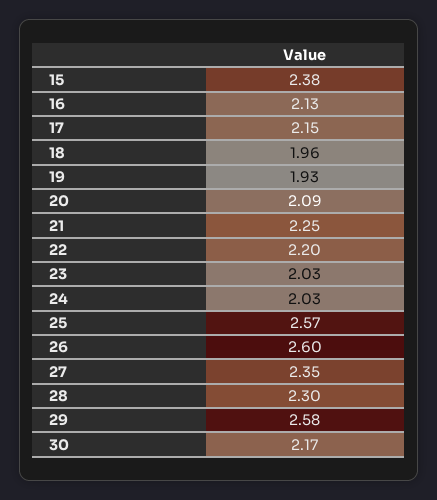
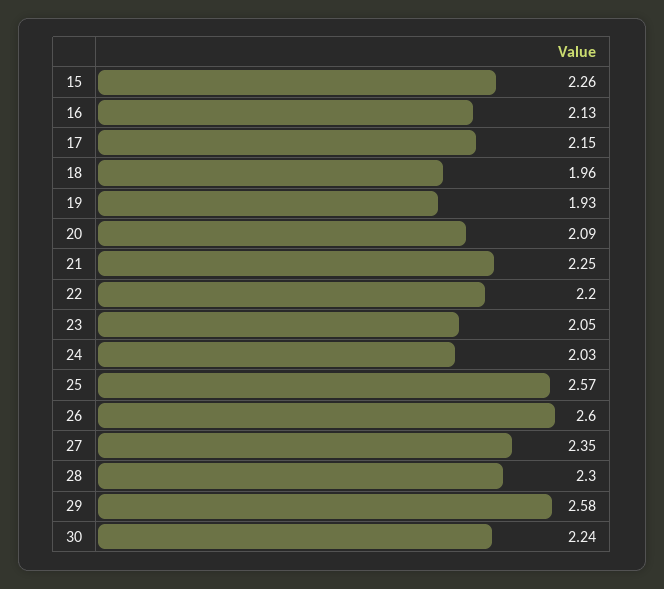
  {
-   "15": 2.38,
+   "15": 2.26,
    "16": 2.13,
    "17": 2.15,
    "18": 1.96,
    "19": 1.93,
    "20": 2.09,
    "21": 2.25,
    "22": 2.2,
-   "23": 2.03,
+   "23": 2.05,
    "24": 2.03,
    "25": 2.57,
    "26": 2.6,
    "27": 2.35,
    "28": 2.3,
    "29": 2.58,
-   "30": 2.17
+   "30": 2.24
  }

